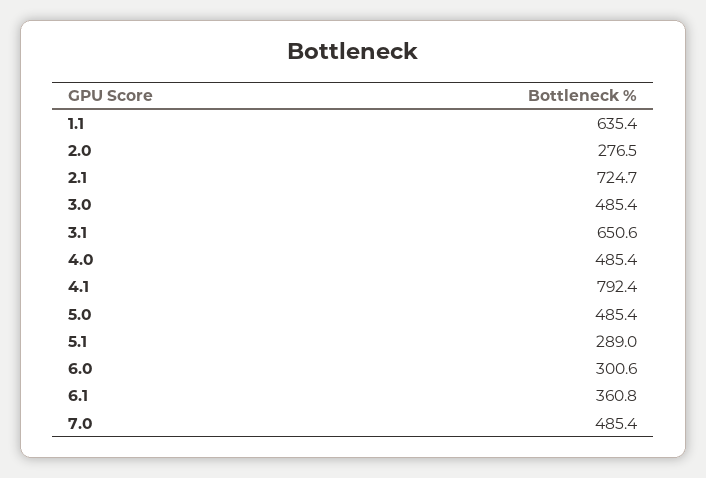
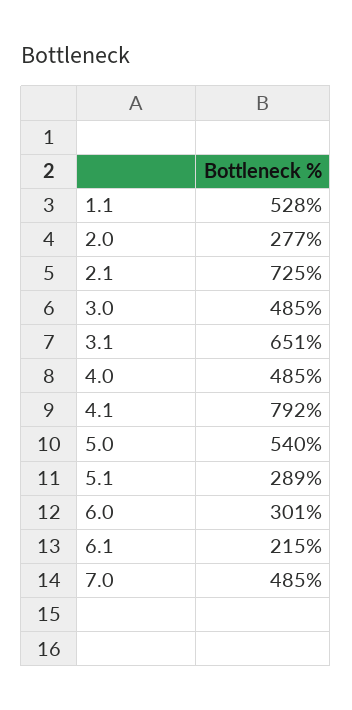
  {
-   "1.1": 635.4,
+   "1.1": 528,
    "2.0": 276.5,
    "2.1": 724.7,
    "3.0": 485.4,
    "3.1": 650.6,
    "4.0": 485.4,
    "4.1": 792.4,
-   "5.0": 485.4,
+   "5.0": 540,
    "5.1": 289,
    "6.0": 300.6,
-   "6.1": 360.8,
+   "6.1": 215,
    "7.0": 485.4
  }

